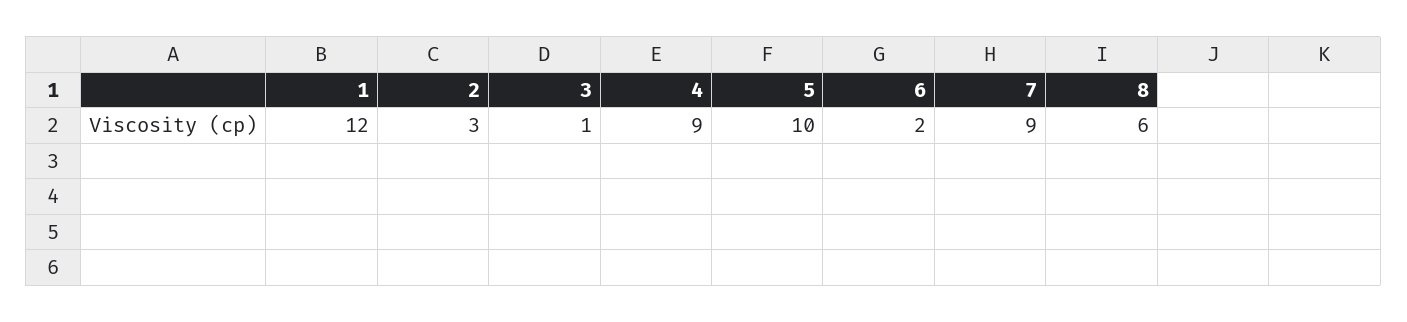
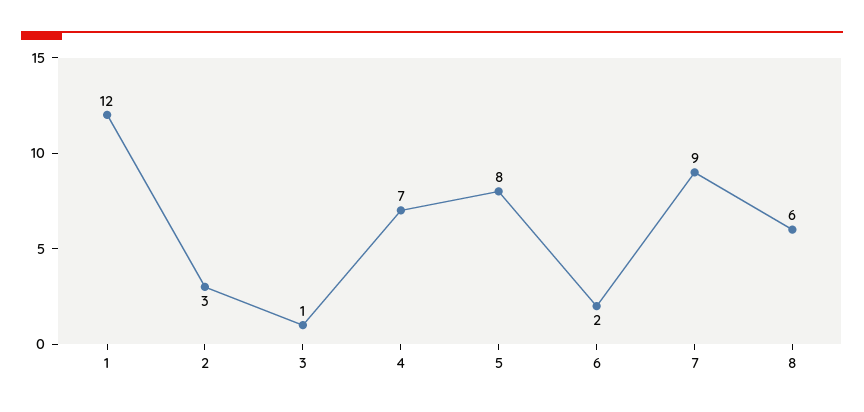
  {
    "1": 12,
    "2": 3,
    "3": 1,
-   "4": 9,
+   "4": 7,
-   "5": 10,
+   "5": 8,
    "6": 2,
    "7": 9,
    "8": 6
  }

